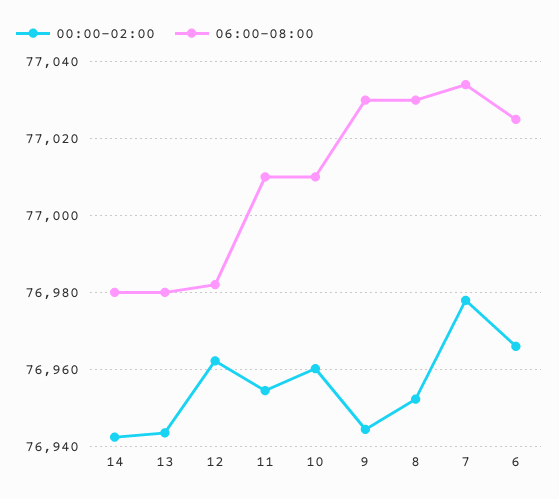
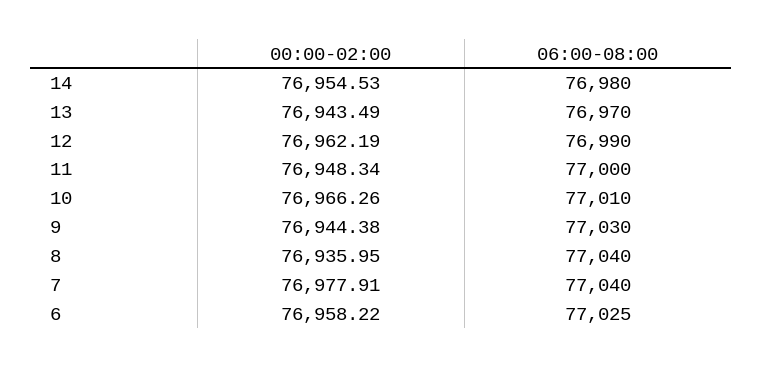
  {
    "00:00-02:00": {
-     "14": 76942,
+     "14": 76954.53,
      "13": 76943.49,
      "12": 76962.19,
-     "11": 76954,
+     "11": 76948.34,
-     "10": 76960,
+     "10": 76966.26,
      "9": 76944.38,
-     "8": 76952,
+     "8": 76935.95,
      "7": 76977.91,
-     "6": 76966
+     "6": 76958.22
    },
    "06:00-08:00": {
      "14": 76980,
-     "13": 76980,
+     "13": 76970,
-     "12": 76982,
+     "12": 76990,
-     "11": 77010,
+     "11": 77000,
      "10": 77010,
      "9": 77030,
-     "8": 77030,
+     "8": 77040,
-     "7": 77034,
+     "7": 77040,
      "6": 77025
    }
  }

